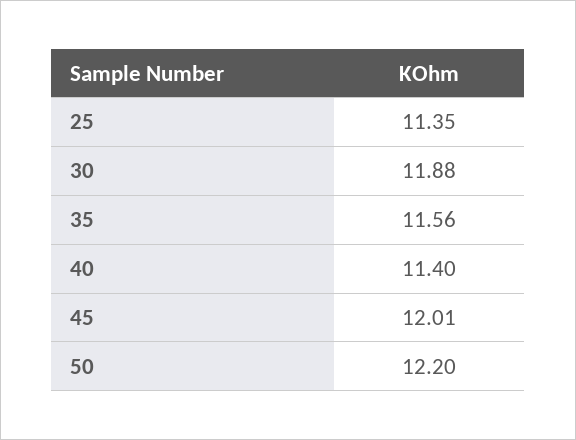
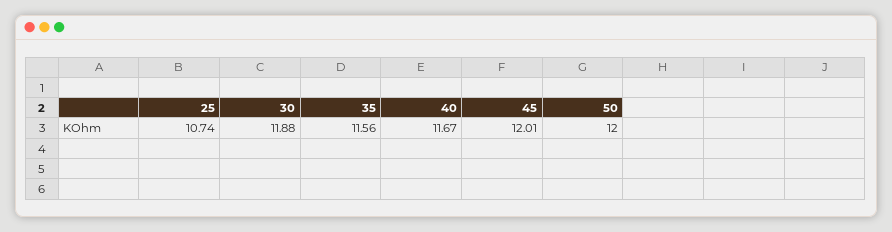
  {
-   "25": 11.35,
+   "25": 10.74,
    "30": 11.88,
    "35": 11.56,
-   "40": 11.4,
+   "40": 11.67,
    "45": 12.01,
-   "50": 12.2
+   "50": 12
  }

